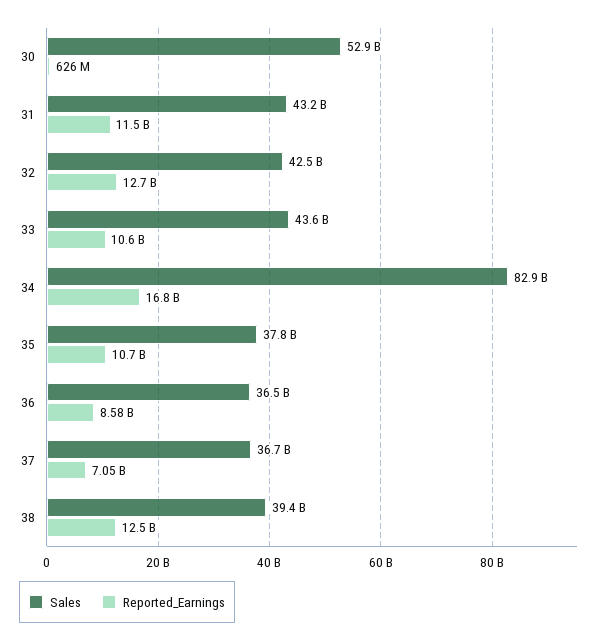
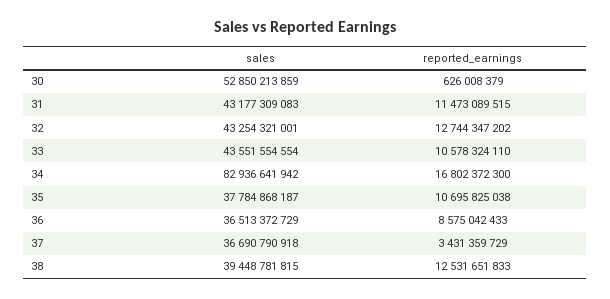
  {
    "Sales": {
      "30": 52850213859,
      "31": 43177309083,
-     "32": 42500000000,
+     "32": 43254321001,
      "33": 43551554554,
      "34": 82936641942,
      "35": 37784868187,
      "36": 36513372729,
      "37": 36690790918,
      "38": 39448781815
    },
    "Reported_Earnings": {
      "30": 626008379,
      "31": 11473089515,
      "32": 12744347202,
      "33": 10578324110,
      "34": 16802372300,
      "35": 10695825038,
      "36": 8575042433,
-     "37": 7050000000,
+     "37": 3431359729,
      "38": 12531651833
    }
  }

